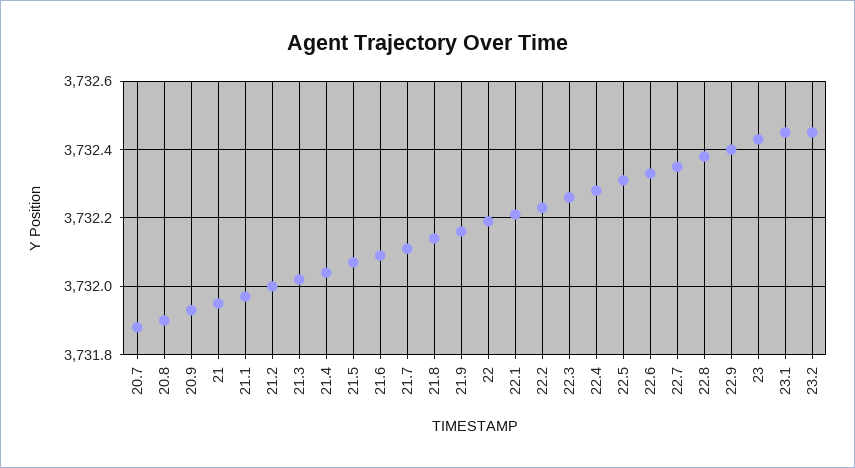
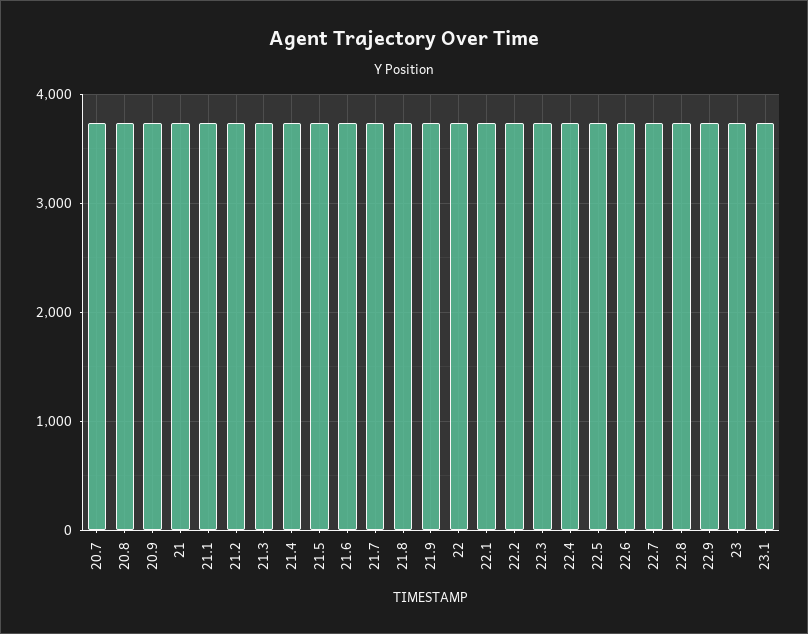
  {
    "20.7": 3731.9,
    "20.8": 3731.9,
    "20.9": 3731.95,
    "21": 3731.95,
    "21.1": 3731.95,
    "21.2": 3732,
    "21.3": 3732,
    "21.4": 3732.05,
    "21.5": 3732.05,
    "21.6": 3732.1,
    "21.7": 3732.1,
    "21.8": 3732.15,
    "21.9": 3732.15,
    "22": 3732.2,
    "22.1": 3732.2,
    "22.2": 3732.25,
    "22.3": 3732.25,
    "22.4": 3732.3,
    "22.5": 3732.3,
    "22.6": 3732.35,
    "22.7": 3732.35,
    "22.8": 3732.4,
    "22.9": 3732.4,
    "23": 3732.45,
-   "23.1": 3732.45,
+   "23.1": 3732.45
-   "23.2": 3732.45
  }

